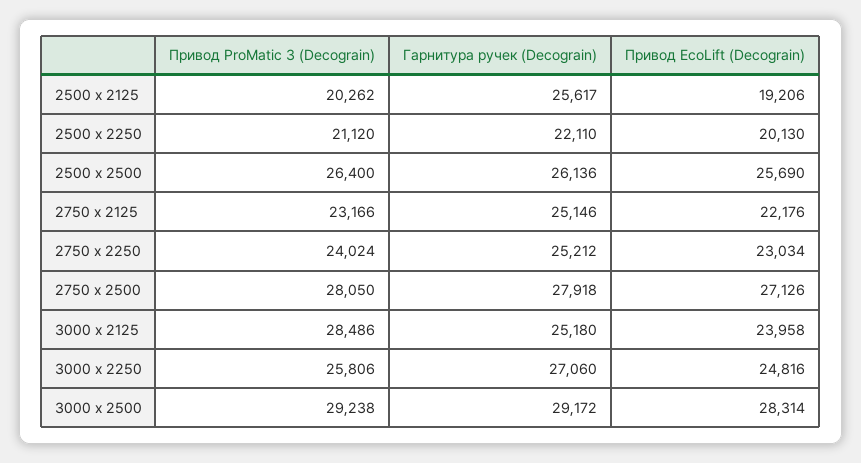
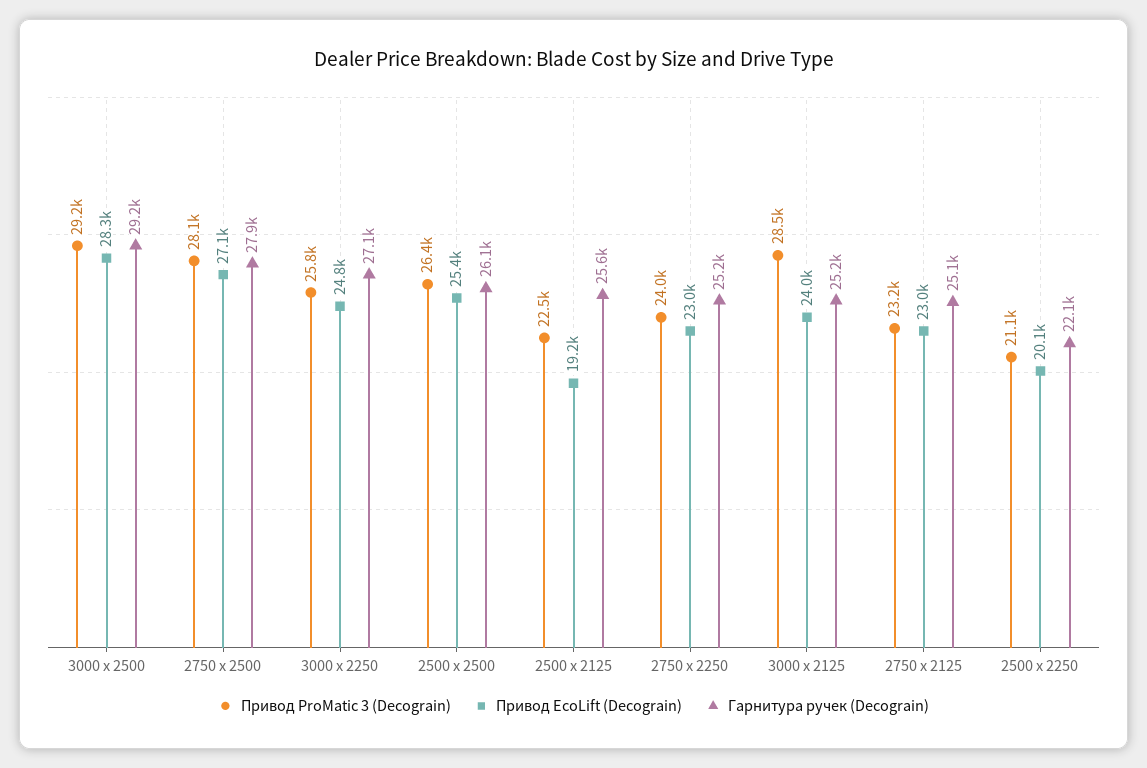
  {
    "Привод ProMatic 3 (Decograin)": {
-     "2500 x 2125": 20262,
+     "2500 x 2125": 22500,
      "2500 x 2250": 21120,
      "2500 x 2500": 26400,
      "2750 x 2125": 23166,
      "2750 x 2250": 24024,
      "2750 x 2500": 28050,
      "3000 x 2125": 28486,
      "3000 x 2250": 25806,
      "3000 x 2500": 29238
    },
    "Гарнитура ручек (Decograin)": {
      "2500 x 2125": 25617,
      "2500 x 2250": 22110,
      "2500 x 2500": 26136,
      "2750 x 2125": 25146,
      "2750 x 2250": 25212,
      "2750 x 2500": 27918,
      "3000 x 2125": 25180,
      "3000 x 2250": 27060,
      "3000 x 2500": 29172
    },
    "Привод EcoLift (Decograin)": {
      "2500 x 2125": 19206,
      "2500 x 2250": 20130,
-     "2500 x 2500": 25690,
+     "2500 x 2500": 25400,
-     "2750 x 2125": 22176,
+     "2750 x 2125": 23000,
      "2750 x 2250": 23034,
      "2750 x 2500": 27126,
      "3000 x 2125": 23958,
      "3000 x 2250": 24816,
      "3000 x 2500": 28314
    }
  }

